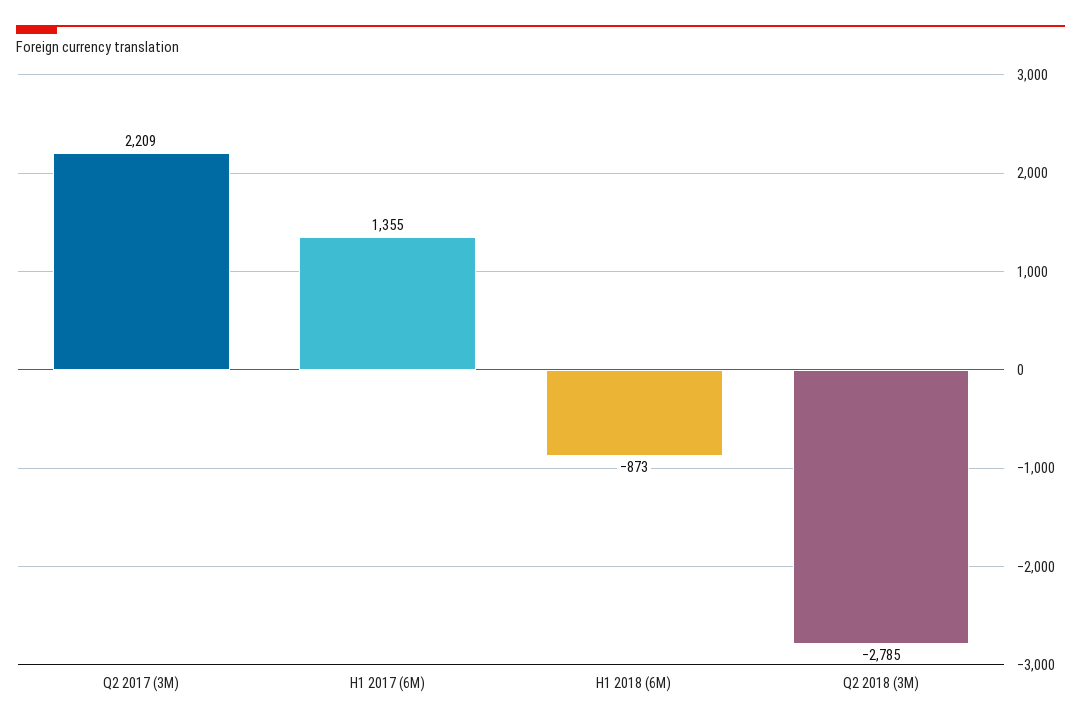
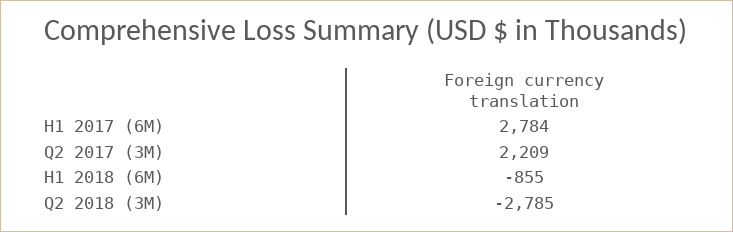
  {
    "Q2 2017 (3M)": 2209,
-   "H1 2017 (6M)": 1355,
+   "H1 2017 (6M)": 2784,
-   "H1 2018 (6M)": -873,
+   "H1 2018 (6M)": -855,
    "Q2 2018 (3M)": -2785
  }

